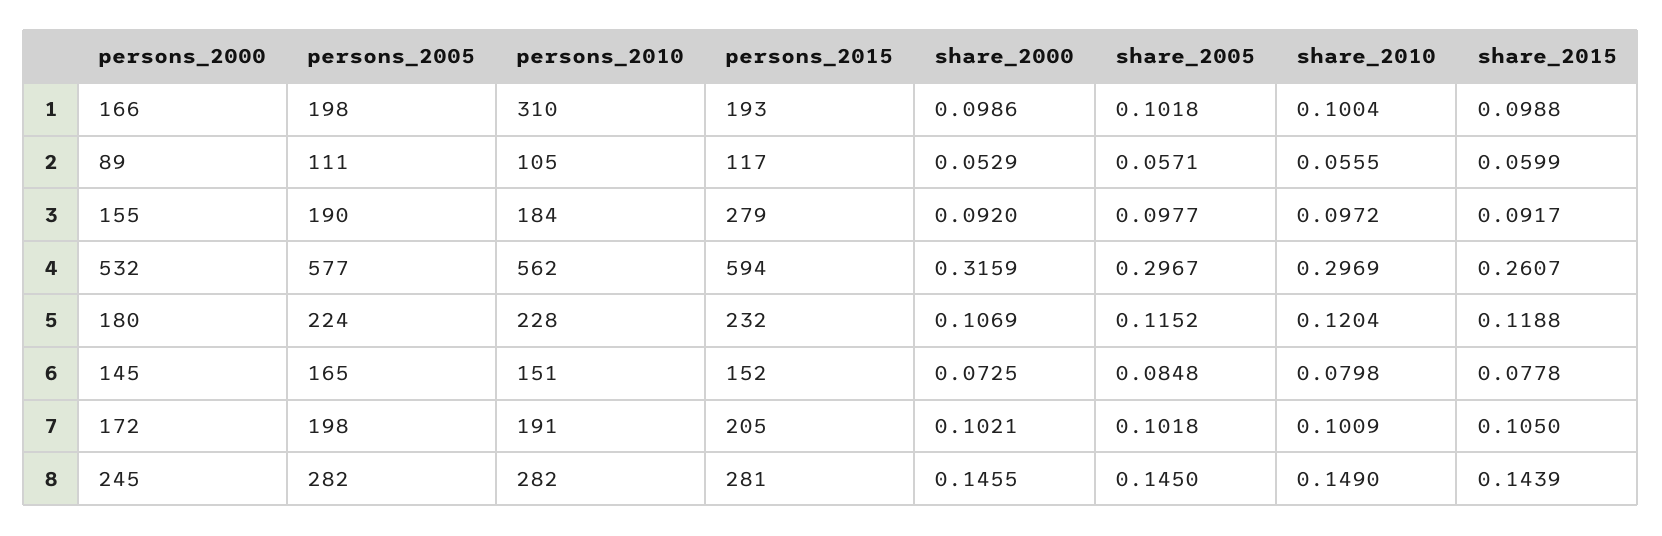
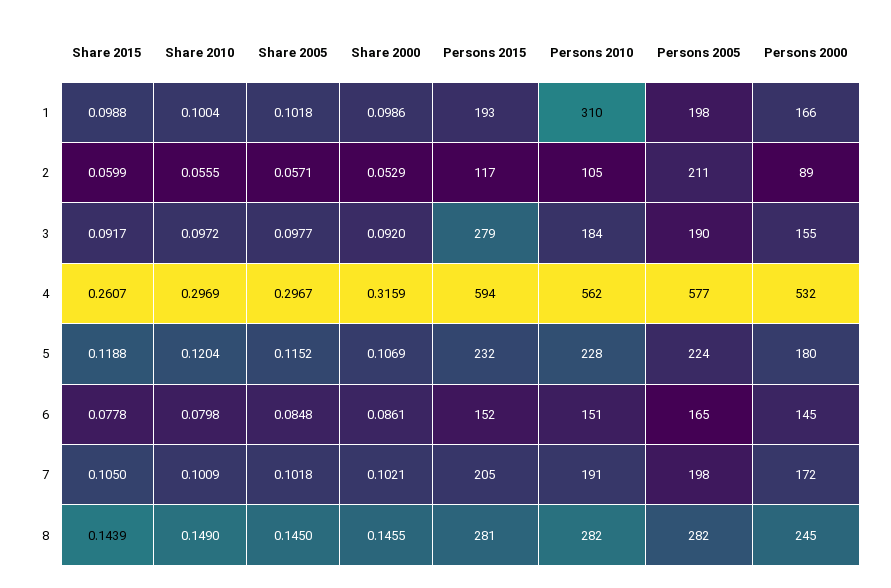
  {
    "persons_2000": {
      "1": 166,
      "2": 89,
      "3": 155,
      "4": 532,
      "5": 180,
      "6": 145,
      "7": 172,
      "8": 245
    },
    "persons_2005": {
      "1": 198,
-     "2": 111,
+     "2": 211,
      "3": 190,
      "4": 577,
      "5": 224,
      "6": 165,
      "7": 198,
      "8": 282
    },
    "persons_2010": {
      "1": 310,
      "2": 105,
      "3": 184,
      "4": 562,
      "5": 228,
      "6": 151,
      "7": 191,
      "8": 282
    },
    "persons_2015": {
      "1": 193,
      "2": 117,
      "3": 279,
      "4": 594,
      "5": 232,
      "6": 152,
      "7": 205,
      "8": 281
    },
    "share_2000": {
      "1": 0.0986,
      "2": 0.0529,
      "3": 0.092,
      "4": 0.3159,
      "5": 0.1069,
-     "6": 0.0725,
+     "6": 0.0861,
      "7": 0.1021,
      "8": 0.1455
    },
    "share_2005": {
      "1": 0.1018,
      "2": 0.0571,
      "3": 0.0977,
      "4": 0.2967,
      "5": 0.1152,
      "6": 0.0848,
      "7": 0.1018,
      "8": 0.145
    },
    "share_2010": {
      "1": 0.1004,
      "2": 0.0555,
      "3": 0.0972,
      "4": 0.2969,
      "5": 0.1204,
      "6": 0.0798,
      "7": 0.1009,
      "8": 0.149
    },
    "share_2015": {
      "1": 0.0988,
      "2": 0.0599,
      "3": 0.0917,
      "4": 0.2607,
      "5": 0.1188,
      "6": 0.0778,
      "7": 0.105,
      "8": 0.1439
    }
  }

